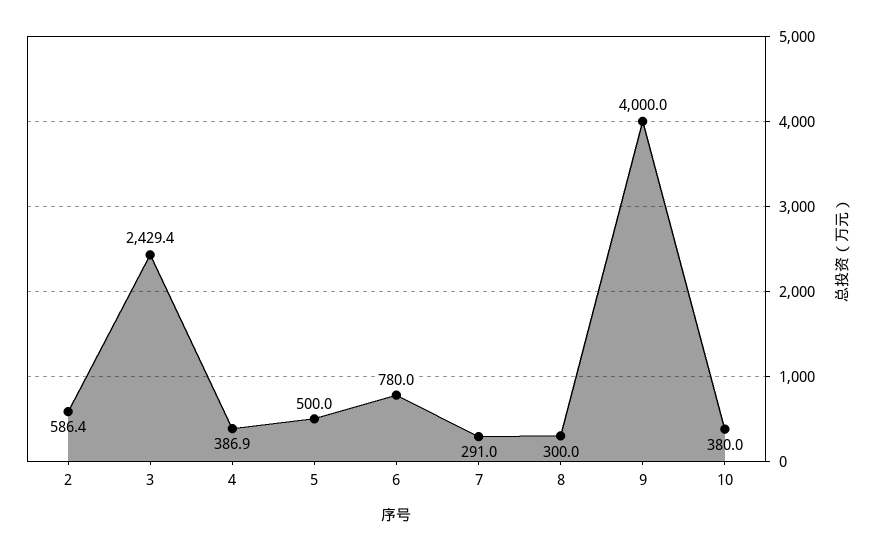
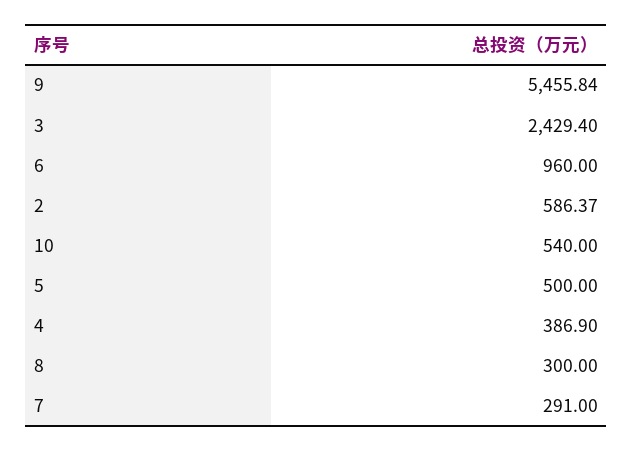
  {
    "2": 586.37,
    "3": 2429.4,
    "4": 386.9,
    "5": 500,
-   "6": 780,
+   "6": 960,
    "7": 291,
    "8": 300,
-   "9": 4000,
+   "9": 5455.84,
-   "10": 380
+   "10": 540
  }

